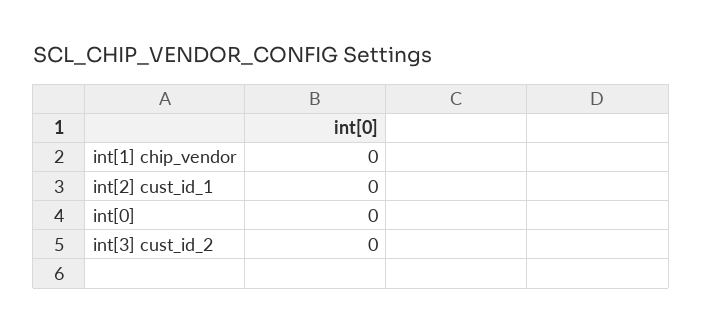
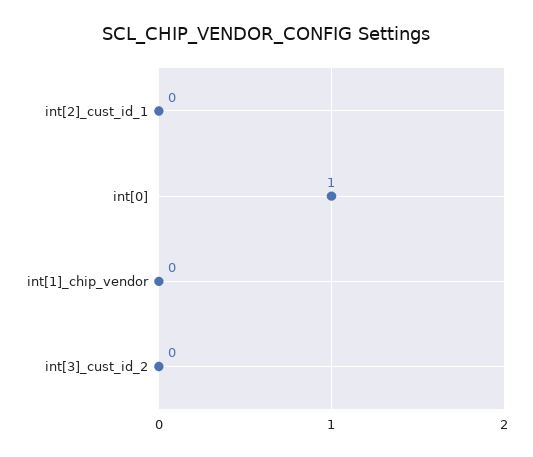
  {
    "int[1] chip_vendor": 0,
    "int[2] cust_id_1": 0,
-   "int[0]": 0,
+   "int[0]": 1,
    "int[3] cust_id_2": 0
  }

